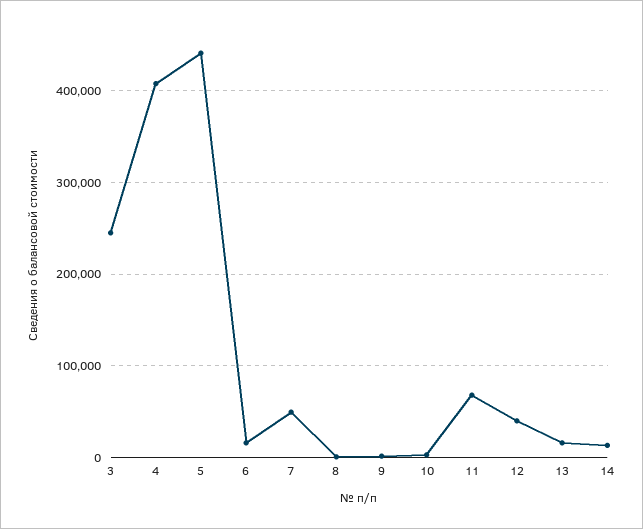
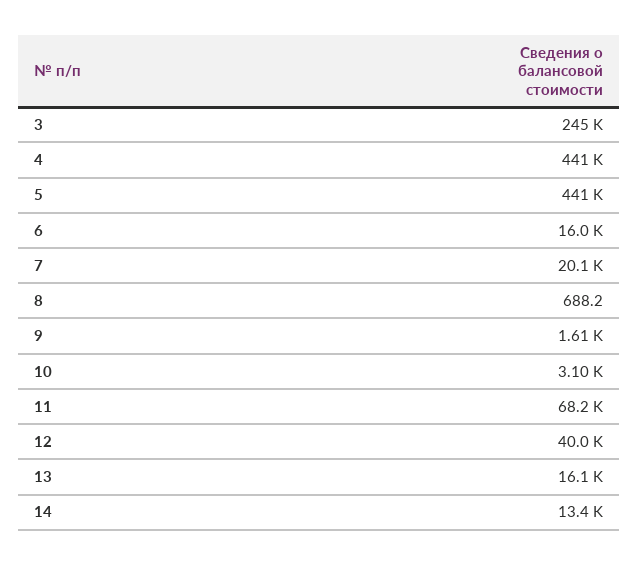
  {
    "3": 245000,
-   "4": 410000,
+   "4": 441000,
    "5": 441000,
    "6": 16000,
-   "7": 50000,
+   "7": 20100,
    "8": 688.2,
    "9": 1610,
    "10": 3100,
    "11": 68200,
    "12": 40000,
    "13": 16100,
    "14": 13400
  }

